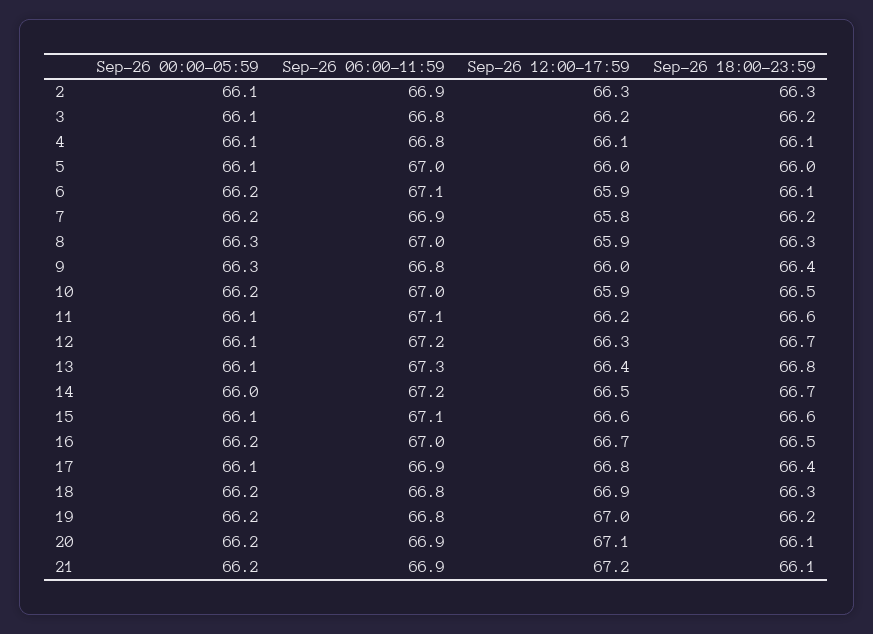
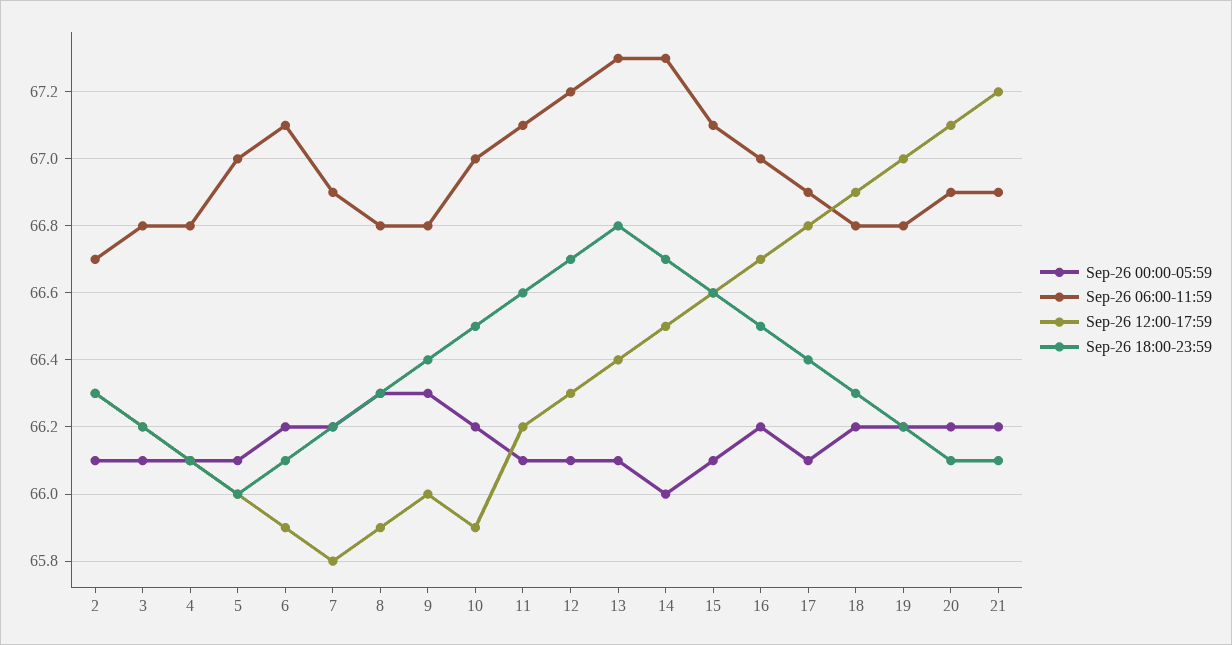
  {
    "Sep-26 00:00-05:59": {
      "2": 66.1,
      "3": 66.1,
      "4": 66.1,
      "5": 66.1,
      "6": 66.2,
      "7": 66.2,
      "8": 66.3,
      "9": 66.3,
      "10": 66.2,
      "11": 66.1,
      "12": 66.1,
      "13": 66.1,
      "14": 66,
      "15": 66.1,
      "16": 66.2,
      "17": 66.1,
      "18": 66.2,
      "19": 66.2,
      "20": 66.2,
      "21": 66.2
    },
    "Sep-26 06:00-11:59": {
-     "2": 66.9,
+     "2": 66.7,
      "3": 66.8,
      "4": 66.8,
      "5": 67,
      "6": 67.1,
      "7": 66.9,
-     "8": 67,
+     "8": 66.8,
      "9": 66.8,
      "10": 67,
      "11": 67.1,
      "12": 67.2,
      "13": 67.3,
-     "14": 67.2,
+     "14": 67.3,
      "15": 67.1,
      "16": 67,
      "17": 66.9,
      "18": 66.8,
      "19": 66.8,
      "20": 66.9,
      "21": 66.9
    },
    "Sep-26 12:00-17:59": {
      "2": 66.3,
      "3": 66.2,
      "4": 66.1,
      "5": 66,
      "6": 65.9,
      "7": 65.8,
      "8": 65.9,
      "9": 66,
      "10": 65.9,
      "11": 66.2,
      "12": 66.3,
      "13": 66.4,
      "14": 66.5,
      "15": 66.6,
      "16": 66.7,
      "17": 66.8,
      "18": 66.9,
      "19": 67,
      "20": 67.1,
      "21": 67.2
    },
    "Sep-26 18:00-23:59": {
      "2": 66.3,
      "3": 66.2,
      "4": 66.1,
      "5": 66,
      "6": 66.1,
      "7": 66.2,
      "8": 66.3,
      "9": 66.4,
      "10": 66.5,
      "11": 66.6,
      "12": 66.7,
      "13": 66.8,
      "14": 66.7,
      "15": 66.6,
      "16": 66.5,
      "17": 66.4,
      "18": 66.3,
      "19": 66.2,
      "20": 66.1,
      "21": 66.1
    }
  }

